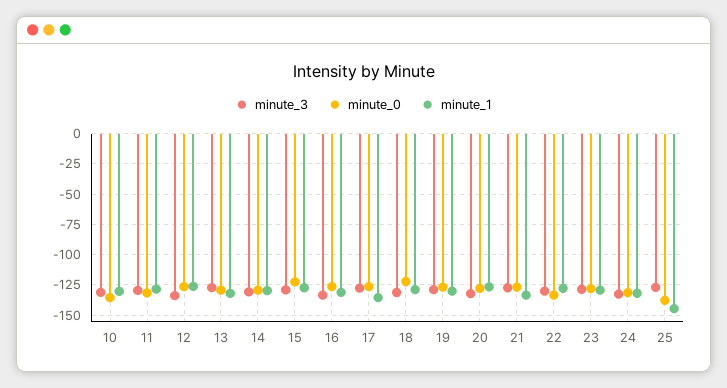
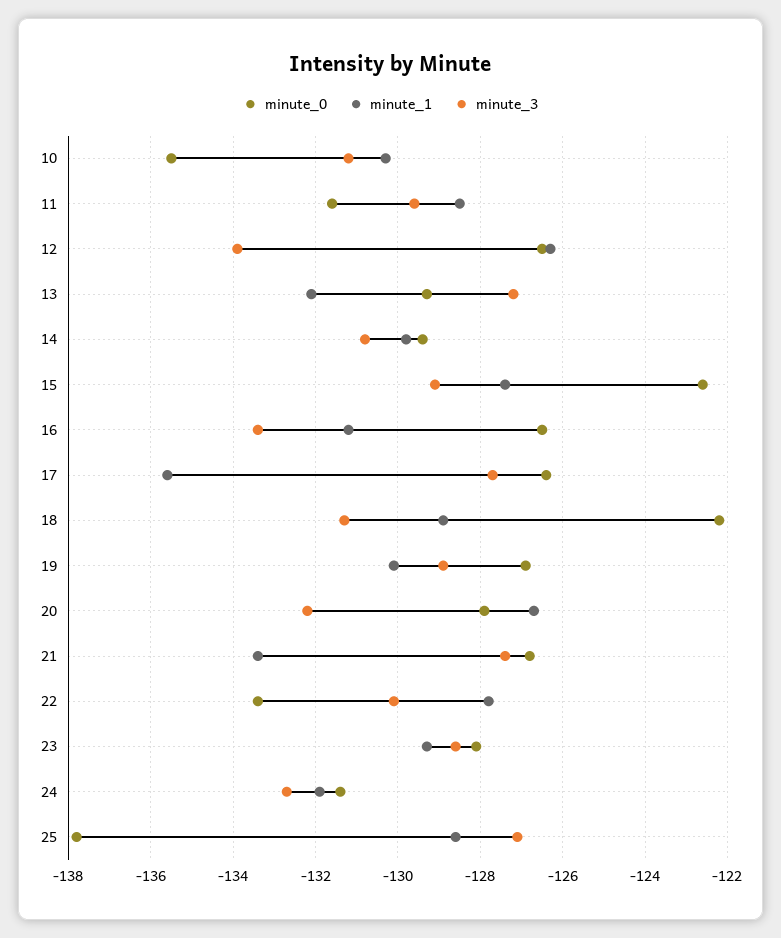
  {
    "minute_3": {
      "10": -131,
      "11": -129.5,
      "12": -134,
      "13": -127,
      "14": -131,
      "15": -129,
      "16": -133.5,
      "17": -127.5,
      "18": -131.5,
      "19": -129,
      "20": -132,
      "21": -127.5,
      "22": -130,
      "23": -128.5,
      "24": -132.5,
      "25": -127
    },
    "minute_0": {
      "10": -135.5,
      "11": -131.5,
      "12": -126.5,
      "13": -129.5,
      "14": -129.5,
      "15": -122.5,
      "16": -126.5,
      "17": -126.5,
      "18": -122,
      "19": -127,
      "20": -128,
      "21": -127,
      "22": -133.5,
      "23": -128,
      "24": -131.5,
      "25": -138
    },
    "minute_1": {
      "10": -130.5,
      "11": -128.5,
      "12": -126.5,
      "13": -132,
      "14": -130,
      "15": -127.5,
      "16": -131,
      "17": -135.5,
      "18": -129,
      "19": -130,
      "20": -126.5,
      "21": -133.5,
      "22": -128,
      "23": -129.5,
      "24": -132,
-     "25": -145
+     "25": -128.5
    }
  }

